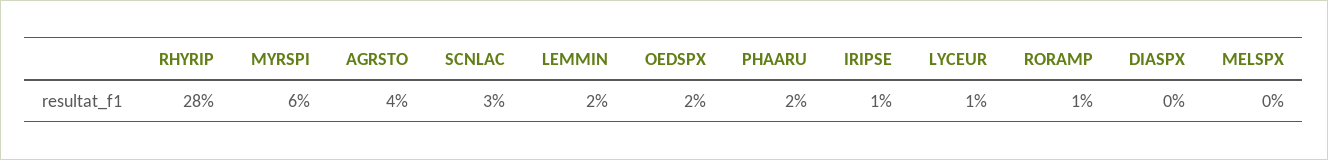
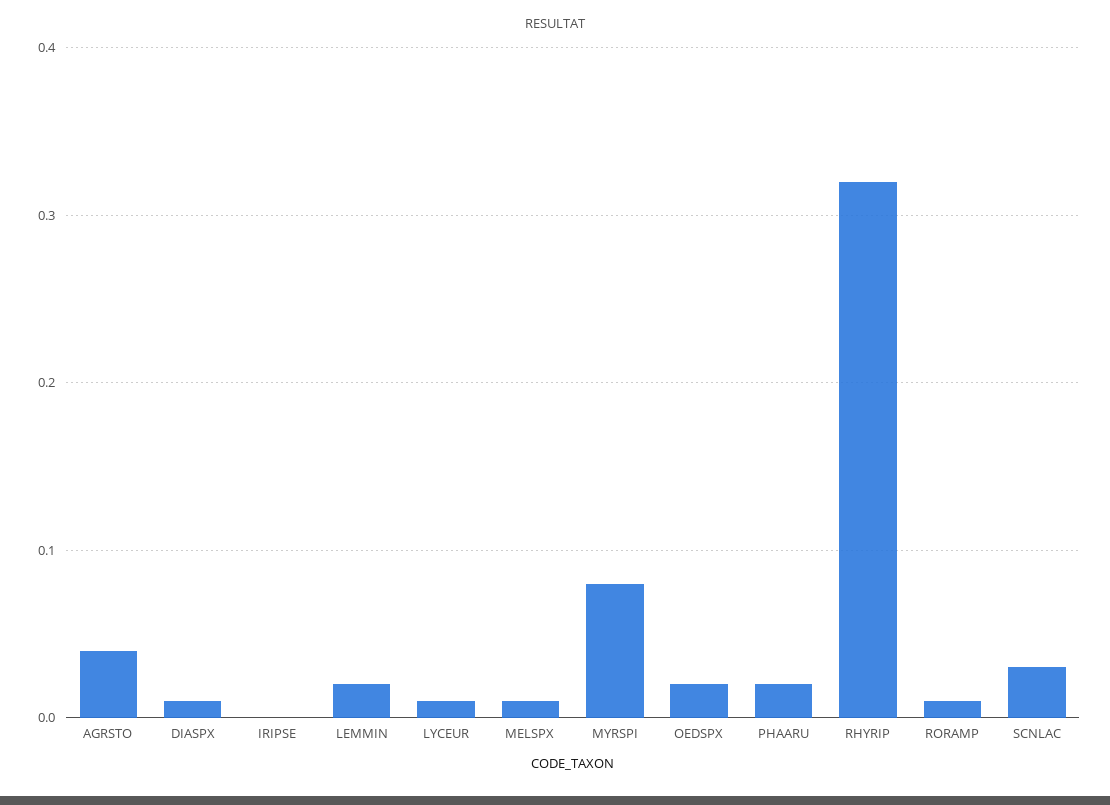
  {
-   "RHYRIP": 0.28,
+   "RHYRIP": 0.32,
-   "MYRSPI": 0.06,
+   "MYRSPI": 0.08,
    "AGRSTO": 0.04,
    "SCNLAC": 0.03,
    "LEMMIN": 0.02,
    "OEDSPX": 0.02,
    "PHAARU": 0.02,
-   "IRIPSE": 0.01,
+   "IRIPSE": 0,
    "LYCEUR": 0.01,
    "RORAMP": 0.01,
-   "DIASPX": 0,
+   "DIASPX": 0.01,
-   "MELSPX": 0
+   "MELSPX": 0.01
  }

